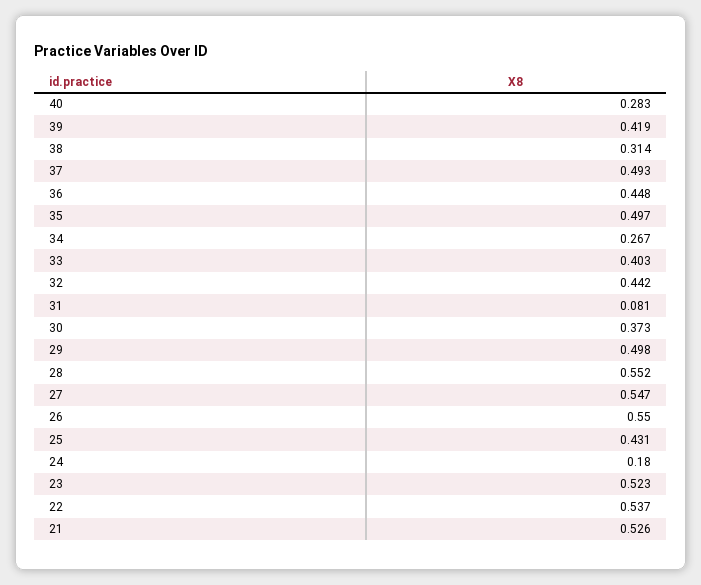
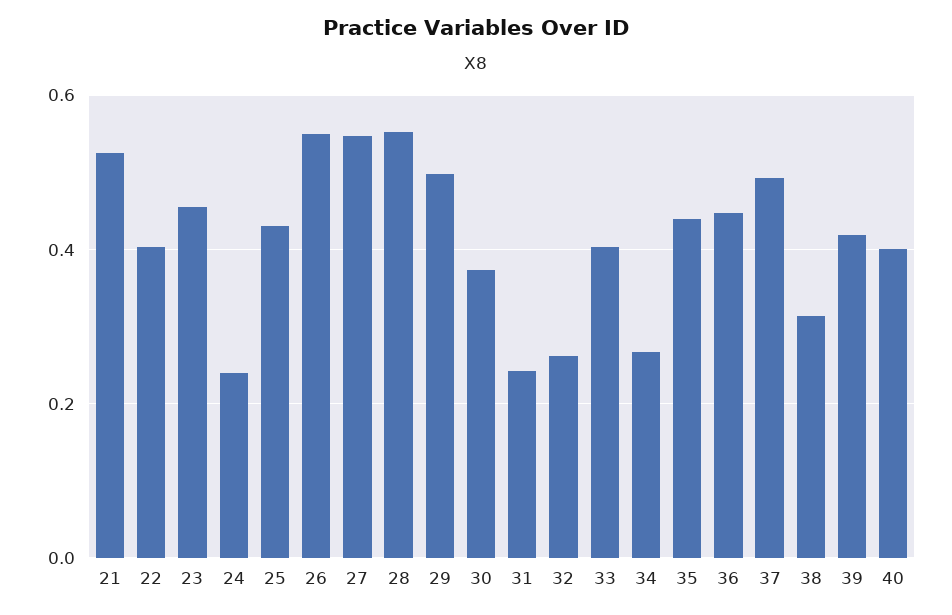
  {
-   "40": 0.283,
+   "40": 0.4,
    "39": 0.419,
    "38": 0.314,
    "37": 0.493,
    "36": 0.448,
-   "35": 0.497,
+   "35": 0.44,
    "34": 0.267,
    "33": 0.403,
-   "32": 0.442,
+   "32": 0.26,
-   "31": 0.081,
+   "31": 0.24,
    "30": 0.373,
    "29": 0.498,
    "28": 0.552,
    "27": 0.547,
    "26": 0.55,
    "25": 0.431,
-   "24": 0.18,
+   "24": 0.24,
-   "23": 0.523,
+   "23": 0.46,
-   "22": 0.537,
+   "22": 0.4,
    "21": 0.526
  }

